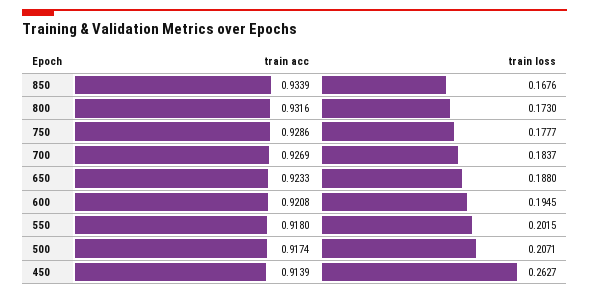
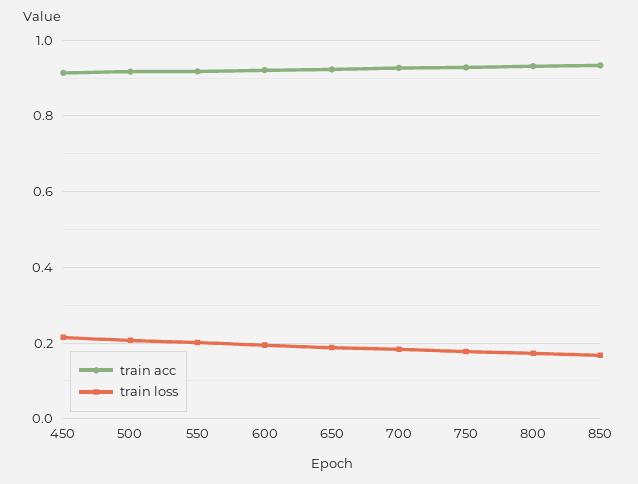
  {
    "train acc": {
      "850": 0.9339,
      "800": 0.9316,
      "750": 0.9286,
      "700": 0.9269,
      "650": 0.9233,
      "600": 0.9208,
      "550": 0.918,
      "500": 0.9174,
      "450": 0.9139
    },
    "train loss": {
      "850": 0.1676,
      "800": 0.173,
      "750": 0.1777,
      "700": 0.1837,
      "650": 0.188,
      "600": 0.1945,
      "550": 0.2015,
      "500": 0.2071,
-     "450": 0.2627
+     "450": 0.22
    }
  }

